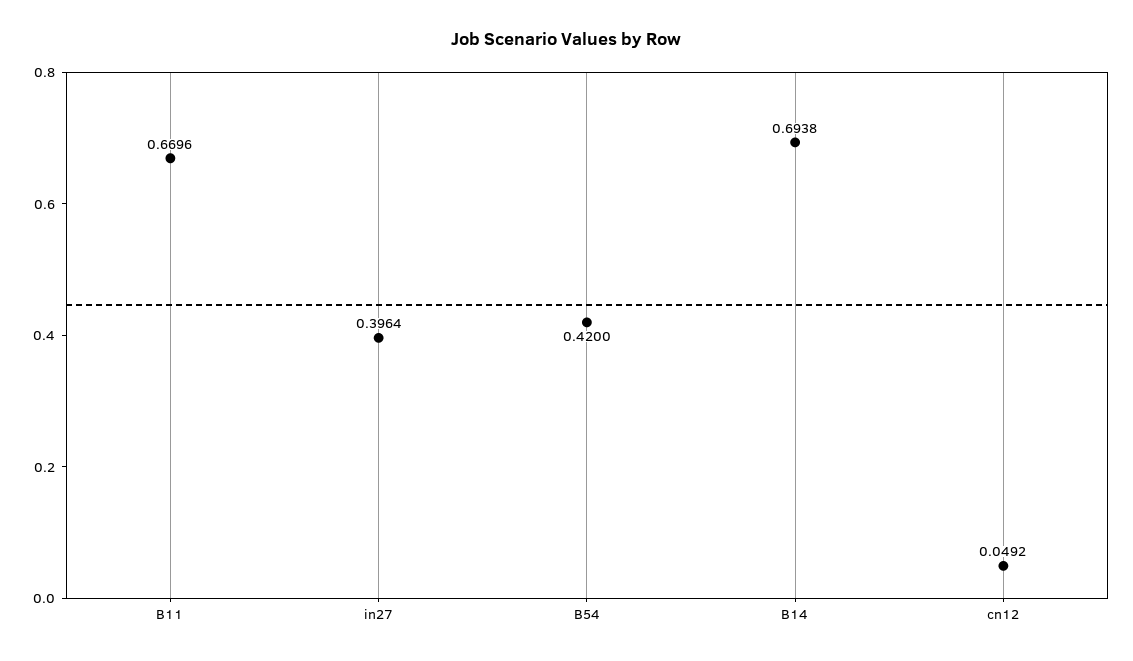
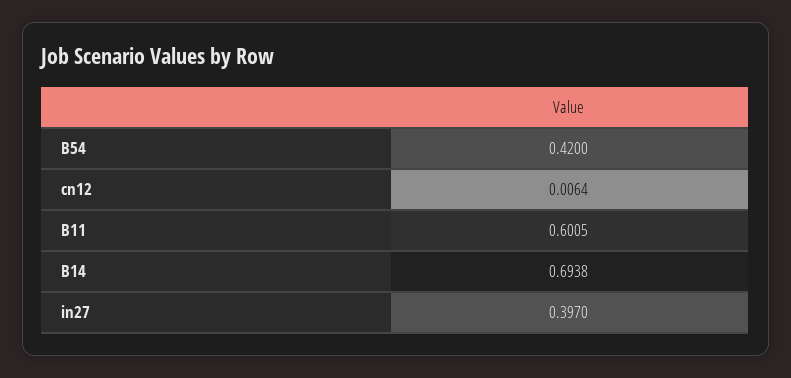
  {
-   "B11": 0.6696,
+   "B11": 0.6005,
-   "in27": 0.3964,
+   "in27": 0.397,
    "B54": 0.42,
    "B14": 0.6938,
-   "cn12": 0.0492
+   "cn12": 0.0064
  }

